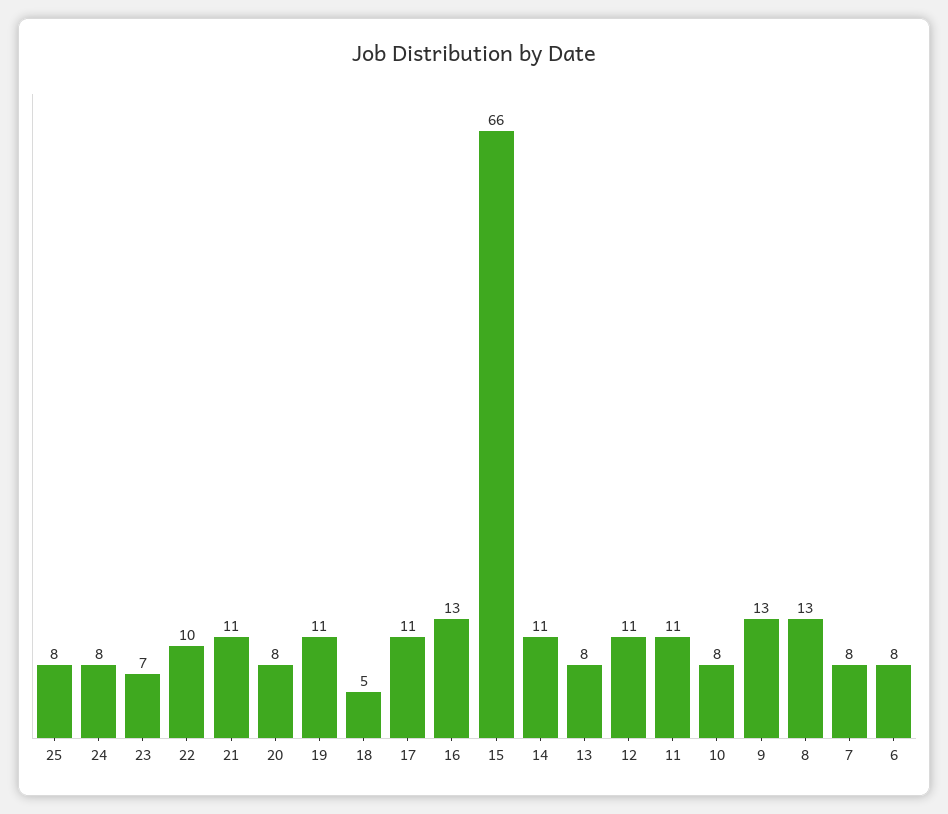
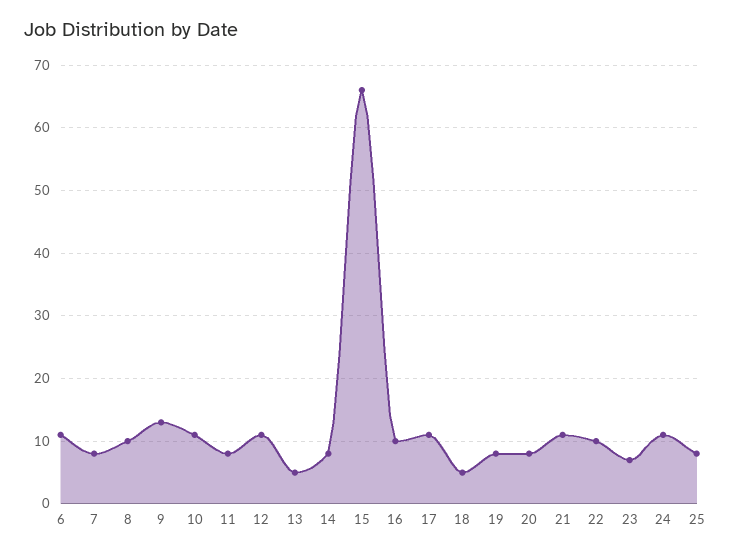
  {
    "25": 8,
-   "24": 8,
+   "24": 11,
    "23": 7,
    "22": 10,
    "21": 11,
    "20": 8,
-   "19": 11,
+   "19": 8,
    "18": 5,
    "17": 11,
-   "16": 13,
+   "16": 10,
    "15": 66,
-   "14": 11,
+   "14": 8,
-   "13": 8,
+   "13": 5,
    "12": 11,
-   "11": 11,
+   "11": 8,
-   "10": 8,
+   "10": 11,
    "9": 13,
-   "8": 13,
+   "8": 10,
    "7": 8,
-   "6": 8
+   "6": 11
  }

